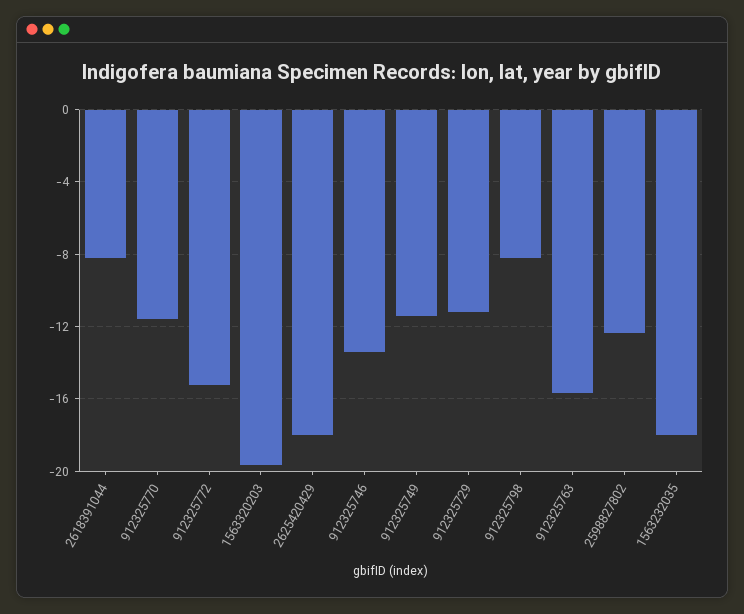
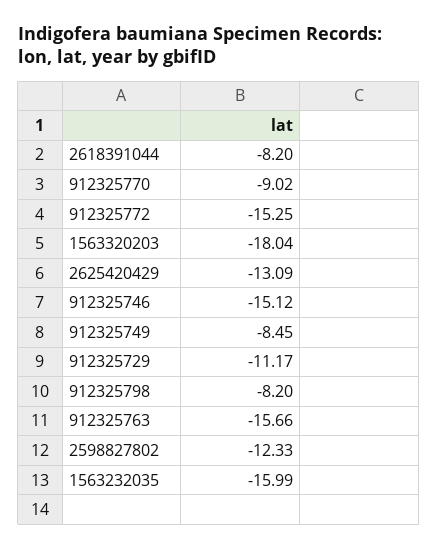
  {
    "2618391044": -8.2,
-   "912325770": -11.5,
+   "912325770": -9.02,
    "912325772": -15.25,
-   "1563320203": -19.5,
+   "1563320203": -18.04,
-   "2625420429": -18,
+   "2625420429": -13.09,
-   "912325746": -13.5,
+   "912325746": -15.12,
-   "912325749": -11.5,
+   "912325749": -8.45,
    "912325729": -11.17,
    "912325798": -8.2,
    "912325763": -15.66,
    "2598827802": -12.33,
-   "1563232035": -18
+   "1563232035": -15.99
  }

